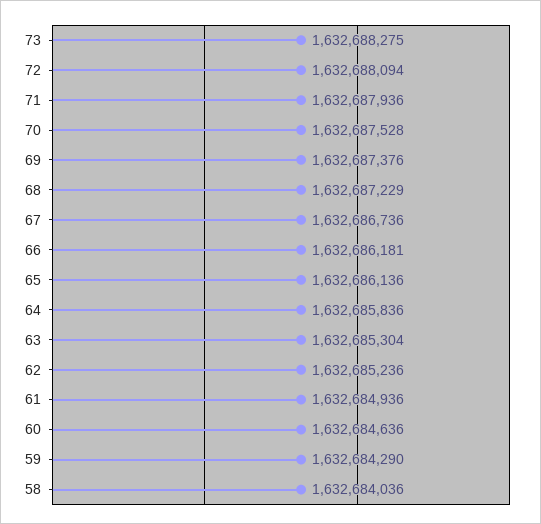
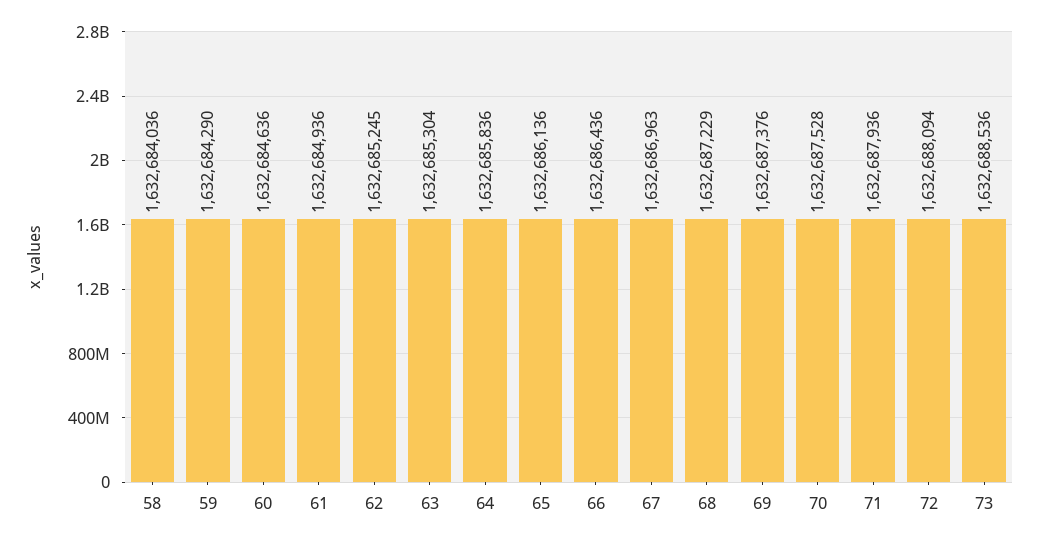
  {
-   "73": 1632688275,
+   "73": 1632688536,
    "72": 1632688094,
    "71": 1632687936,
    "70": 1632687528,
    "69": 1632687376,
    "68": 1632687229,
-   "67": 1632686736,
+   "67": 1632686963,
-   "66": 1632686181,
+   "66": 1632686436,
    "65": 1632686136,
    "64": 1632685836,
    "63": 1632685304,
-   "62": 1632685236,
+   "62": 1632685245,
    "61": 1632684936,
    "60": 1632684636,
    "59": 1632684290,
    "58": 1632684036
  }

